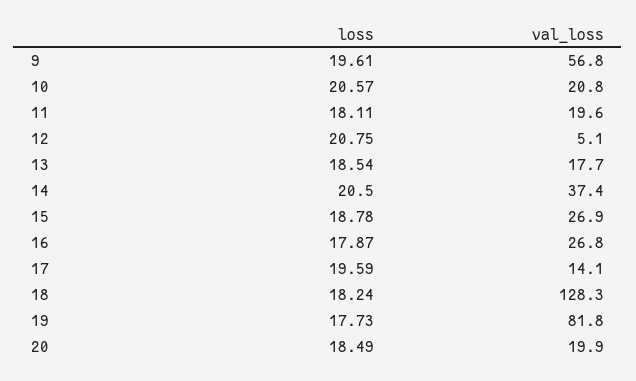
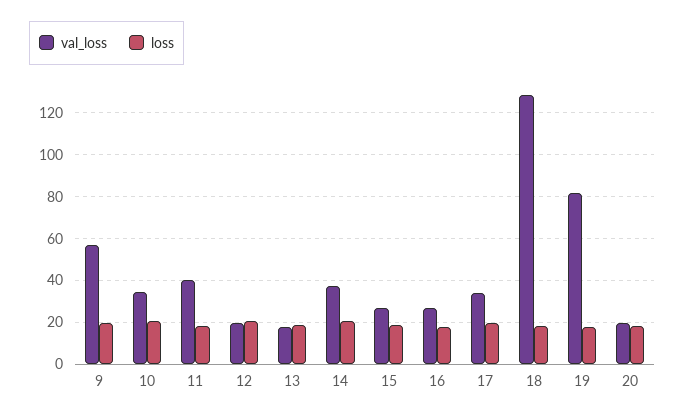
  {
    "loss": {
      "9": 19.61,
      "10": 20.57,
      "11": 18.11,
      "12": 20.75,
      "13": 18.54,
      "14": 20.5,
      "15": 18.78,
      "16": 17.87,
      "17": 19.59,
      "18": 18.24,
      "19": 17.73,
      "20": 18.49
    },
    "val_loss": {
      "9": 56.8,
-     "10": 20.8,
+     "10": 35,
-     "11": 19.6,
+     "11": 40,
-     "12": 5.1,
+     "12": 20,
      "13": 17.7,
      "14": 37.4,
      "15": 26.9,
      "16": 26.8,
-     "17": 14.1,
+     "17": 35,
      "18": 128.3,
      "19": 81.8,
      "20": 19.9
    }
  }

